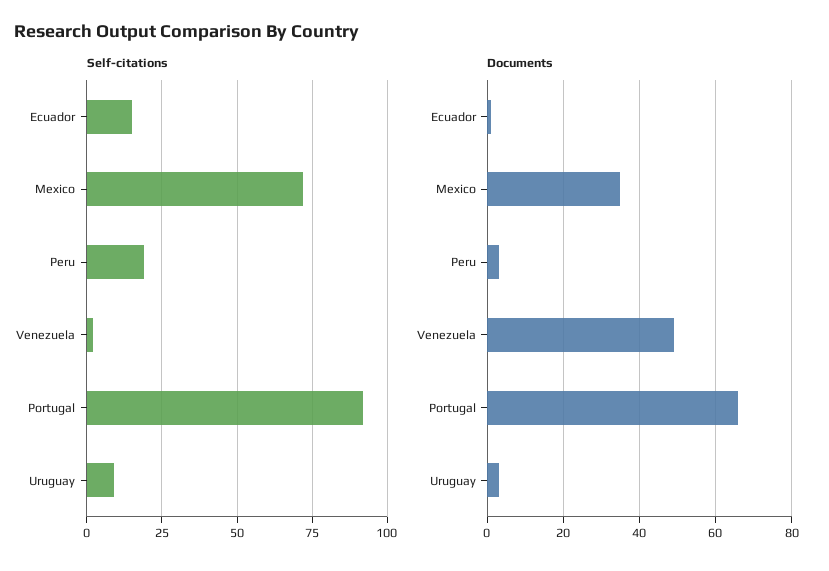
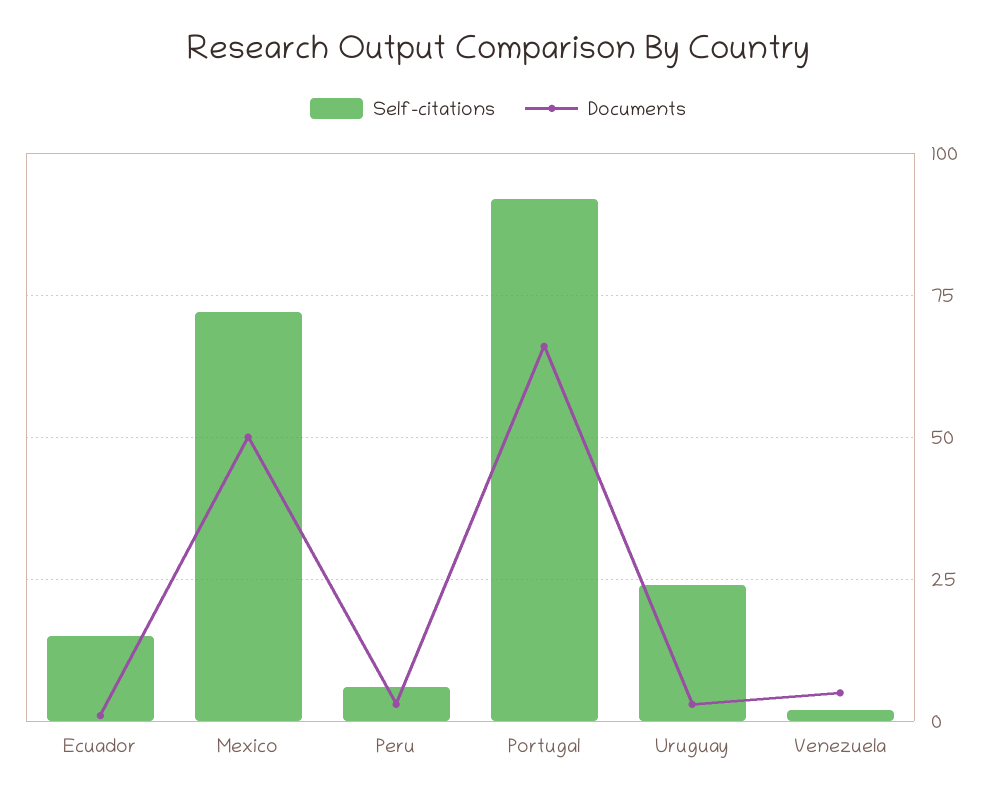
  {
    "Self-citations": {
      "Ecuador": 15,
      "Mexico": 70,
-     "Peru": 20,
+     "Peru": 5,
      "Venezuela": 0,
      "Portugal": 90,
-     "Uruguay": 10
+     "Uruguay": 25
    },
    "Documents": {
      "Ecuador": 0,
-     "Mexico": 35,
+     "Mexico": 50,
      "Peru": 5,
-     "Venezuela": 50,
+     "Venezuela": 5,
      "Portugal": 65,
      "Uruguay": 5
    }
  }

